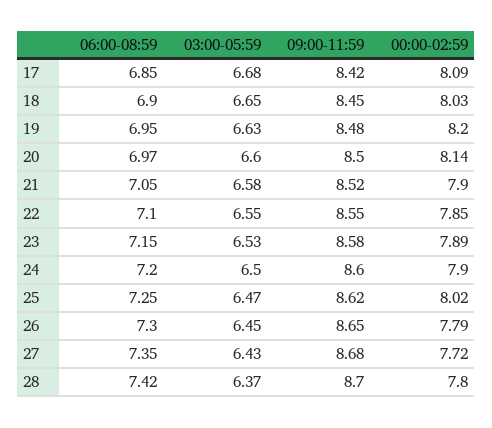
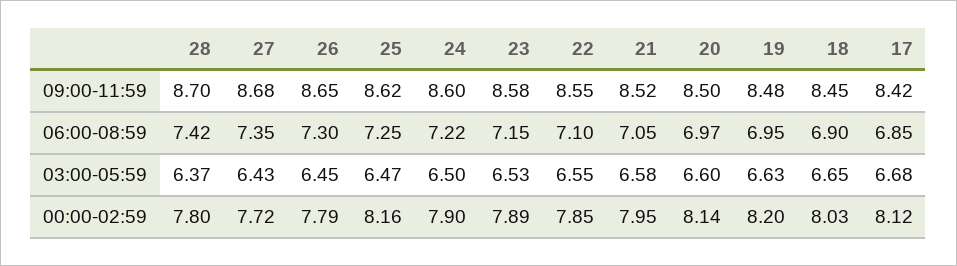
  {
    "06:00-08:59": {
      "17": 6.85,
      "18": 6.9,
      "19": 6.95,
      "20": 6.97,
      "21": 7.05,
      "22": 7.1,
      "23": 7.15,
-     "24": 7.2,
+     "24": 7.22,
      "25": 7.25,
      "26": 7.3,
      "27": 7.35,
      "28": 7.42
    },
    "03:00-05:59": {
      "17": 6.68,
      "18": 6.65,
      "19": 6.63,
      "20": 6.6,
      "21": 6.58,
      "22": 6.55,
      "23": 6.53,
      "24": 6.5,
      "25": 6.47,
      "26": 6.45,
      "27": 6.43,
      "28": 6.37
    },
    "09:00-11:59": {
      "17": 8.42,
      "18": 8.45,
      "19": 8.48,
      "20": 8.5,
      "21": 8.52,
      "22": 8.55,
      "23": 8.58,
      "24": 8.6,
      "25": 8.62,
      "26": 8.65,
      "27": 8.68,
      "28": 8.7
    },
    "00:00-02:59": {
-     "17": 8.09,
+     "17": 8.12,
      "18": 8.03,
      "19": 8.2,
      "20": 8.14,
-     "21": 7.9,
+     "21": 7.95,
      "22": 7.85,
      "23": 7.89,
      "24": 7.9,
-     "25": 8.02,
+     "25": 8.16,
      "26": 7.79,
      "27": 7.72,
      "28": 7.8
    }
  }

